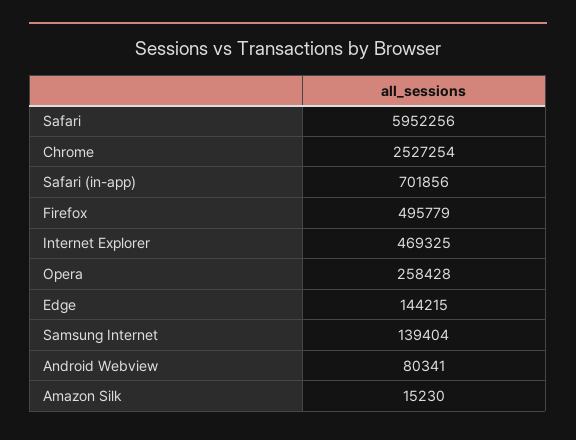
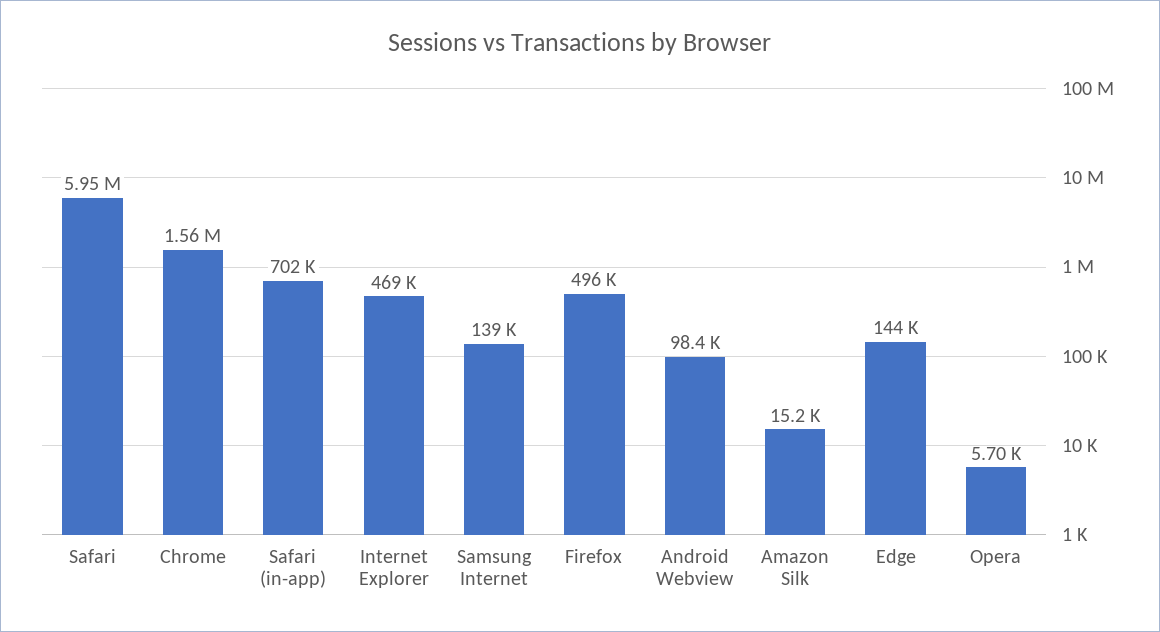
  {
    "Safari": 5952256,
-   "Chrome": 2527254,
+   "Chrome": 1560000,
    "Safari (in-app)": 701856,
    "Firefox": 495779,
    "Internet Explorer": 469325,
-   "Opera": 258428,
+   "Opera": 5700,
    "Edge": 144215,
    "Samsung Internet": 139404,
-   "Android Webview": 80341,
+   "Android Webview": 98400,
    "Amazon Silk": 15230
  }

